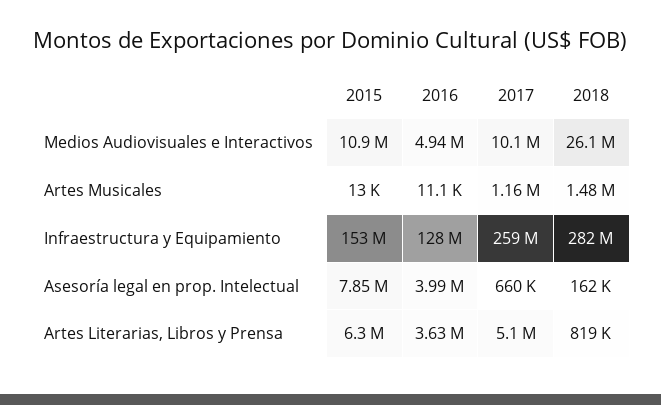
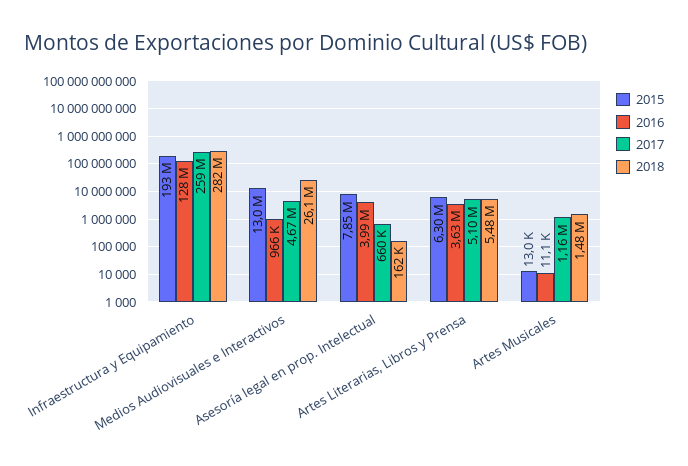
  {
    "2015": {
-     "Medios Audiovisuales e Interactivos": 10900000,
+     "Medios Audiovisuales e Interactivos": 13000000,
      "Artes Musicales": 13000,
-     "Infraestructura y Equipamiento": 153000000,
+     "Infraestructura y Equipamiento": 193000000,
      "Asesoría legal en prop. Intelectual": 7850000,
      "Artes Literarias, Libros y Prensa": 6300000
    },
    "2016": {
-     "Medios Audiovisuales e Interactivos": 4940000,
+     "Medios Audiovisuales e Interactivos": 966000,
      "Artes Musicales": 11100,
      "Infraestructura y Equipamiento": 128000000,
      "Asesoría legal en prop. Intelectual": 3990000,
      "Artes Literarias, Libros y Prensa": 3630000
    },
    "2017": {
-     "Medios Audiovisuales e Interactivos": 10100000,
+     "Medios Audiovisuales e Interactivos": 4670000,
      "Artes Musicales": 1160000,
      "Infraestructura y Equipamiento": 259000000,
      "Asesoría legal en prop. Intelectual": 660000,
      "Artes Literarias, Libros y Prensa": 5100000
    },
    "2018": {
      "Medios Audiovisuales e Interactivos": 26100000,
      "Artes Musicales": 1480000,
      "Infraestructura y Equipamiento": 282000000,
      "Asesoría legal en prop. Intelectual": 162000,
-     "Artes Literarias, Libros y Prensa": 819000
+     "Artes Literarias, Libros y Prensa": 5480000
    }
  }

